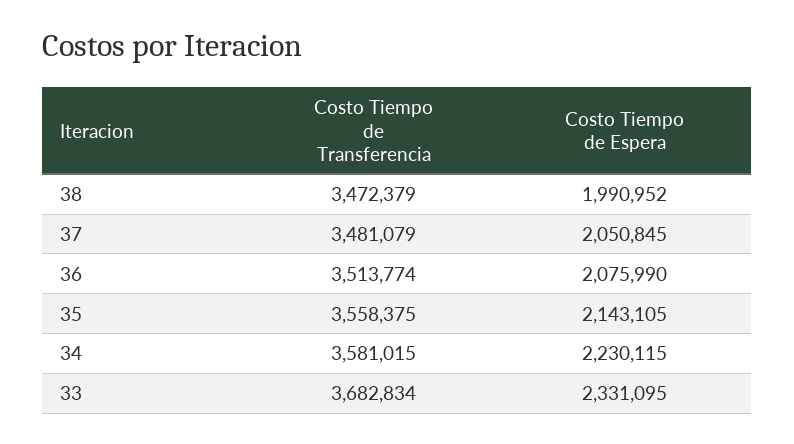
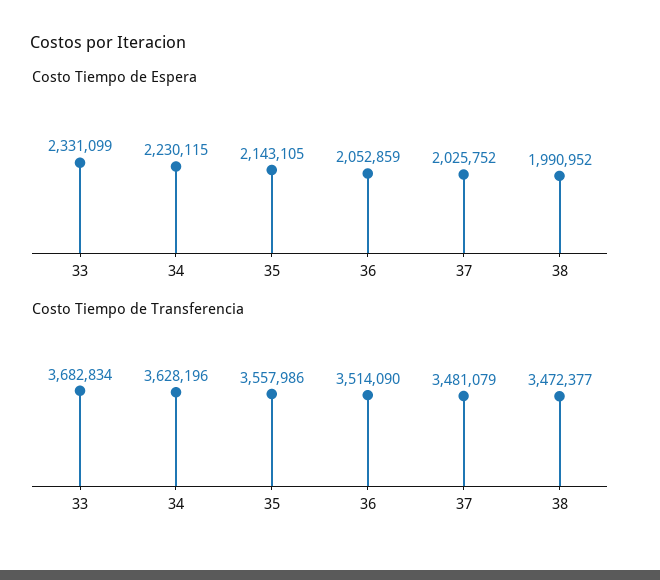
  {
    "Costo Tiempo de Transferencia": {
-     "38": 3472379,
+     "38": 3472377,
      "37": 3481079,
-     "36": 3513774,
+     "36": 3514090,
-     "35": 3558375,
+     "35": 3557986,
-     "34": 3581015,
+     "34": 3628196,
      "33": 3682834
    },
    "Costo Tiempo de Espera": {
      "38": 1990952,
-     "37": 2050845,
+     "37": 2025752,
-     "36": 2075990,
+     "36": 2052859,
      "35": 2143105,
      "34": 2230115,
-     "33": 2331095
+     "33": 2331099
    }
  }

